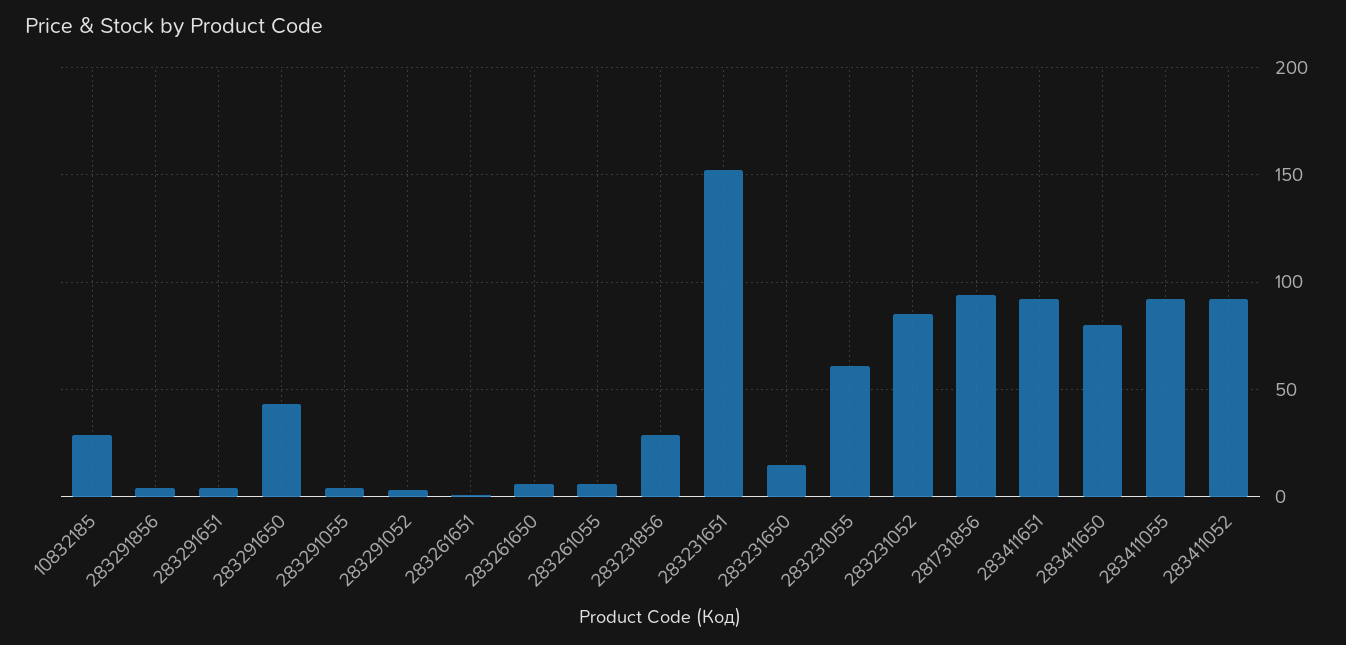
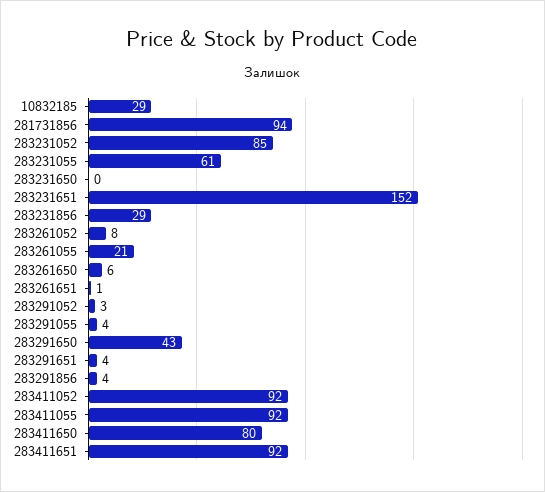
  {
    "10832185": 29,
    "283291856": 4,
    "283291651": 4,
    "283291650": 43,
    "283291055": 4,
    "283291052": 3,
    "283261651": 1,
    "283261650": 6,
-   "283261055": 5,
+   "283261055": 21,
    "283231856": 29,
    "283231651": 152,
-   "283231650": 15,
+   "283231650": 0,
    "283231055": 61,
    "283231052": 85,
    "281731856": 94,
    "283411651": 92,
    "283411650": 80,
    "283411055": 92,
-   "283411052": 92
+   "283411052": 92,
+   "283261052": 8
  }

